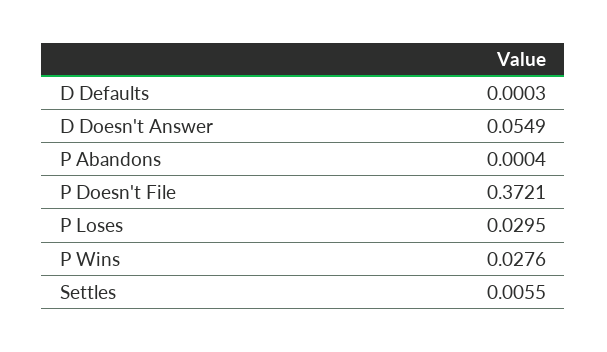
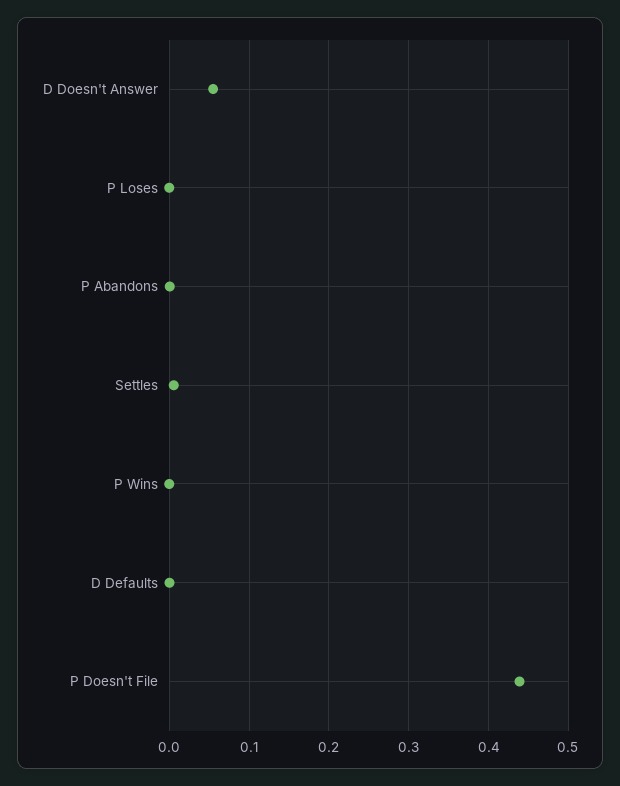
  {
    "D Defaults": 0.0003,
    "D Doesn't Answer": 0.0549,
    "P Abandons": 0.0004,
-   "P Doesn't File": 0.3721,
+   "P Doesn't File": 0.44,
-   "P Loses": 0.0295,
+   "P Loses": 0,
-   "P Wins": 0.0276,
+   "P Wins": 0,
    "Settles": 0.0055
  }

